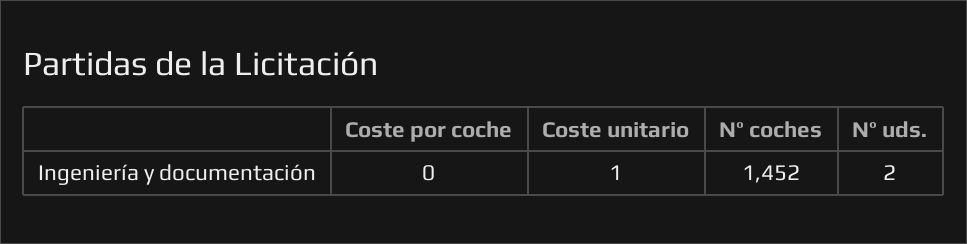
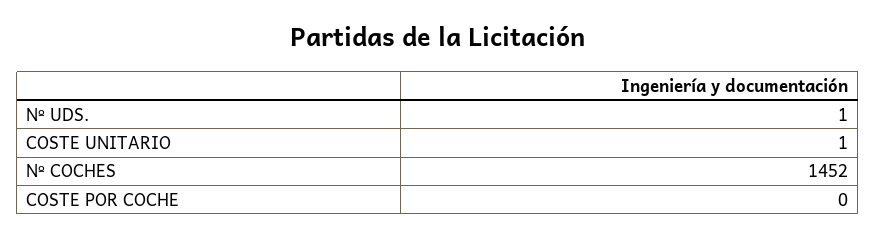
  {
    "Coste por coche": 0,
    "Coste unitario": 1,
    "Nº coches": 1452,
-   "Nº uds.": 2
+   "Nº uds.": 1
  }

